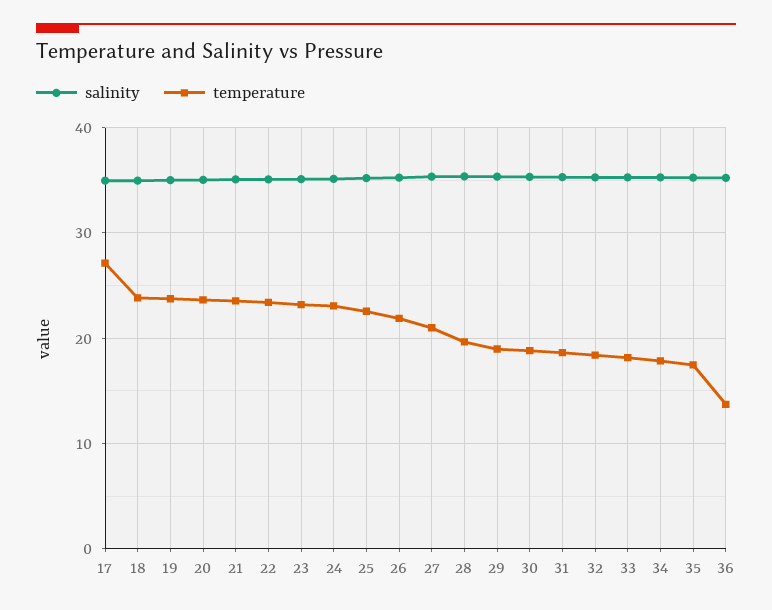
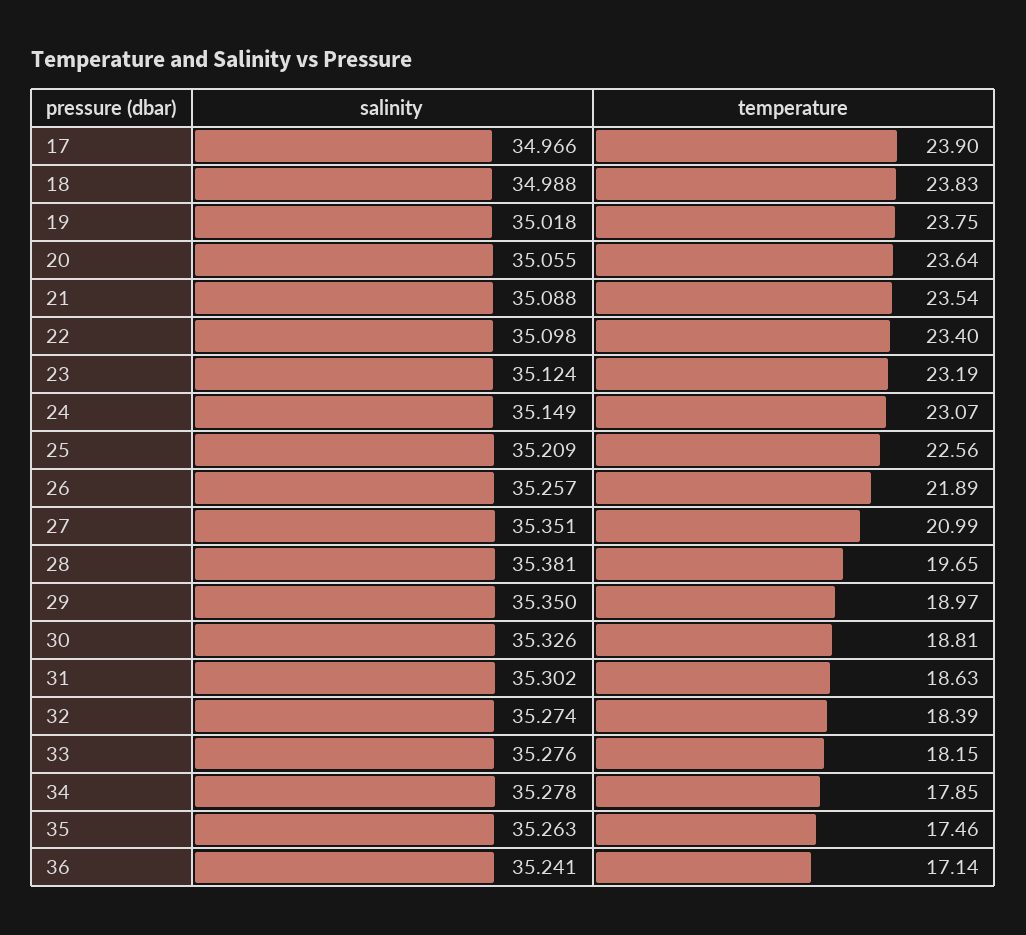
  {
    "salinity": {
      "17": 34.966,
      "18": 34.988,
      "19": 35.018,
      "20": 35.055,
      "21": 35.088,
      "22": 35.098,
      "23": 35.124,
      "24": 35.149,
      "25": 35.209,
      "26": 35.257,
      "27": 35.351,
      "28": 35.381,
      "29": 35.35,
      "30": 35.326,
      "31": 35.302,
      "32": 35.274,
      "33": 35.276,
      "34": 35.278,
      "35": 35.263,
      "36": 35.241
    },
    "temperature": {
-     "17": 27,
+     "17": 23.9,
      "18": 23.83,
      "19": 23.75,
      "20": 23.64,
      "21": 23.54,
      "22": 23.4,
      "23": 23.19,
      "24": 23.07,
      "25": 22.56,
      "26": 21.89,
      "27": 20.99,
      "28": 19.65,
      "29": 18.97,
      "30": 18.81,
      "31": 18.63,
      "32": 18.39,
      "33": 18.15,
      "34": 17.85,
      "35": 17.46,
-     "36": 14
+     "36": 17.14
    }
  }

